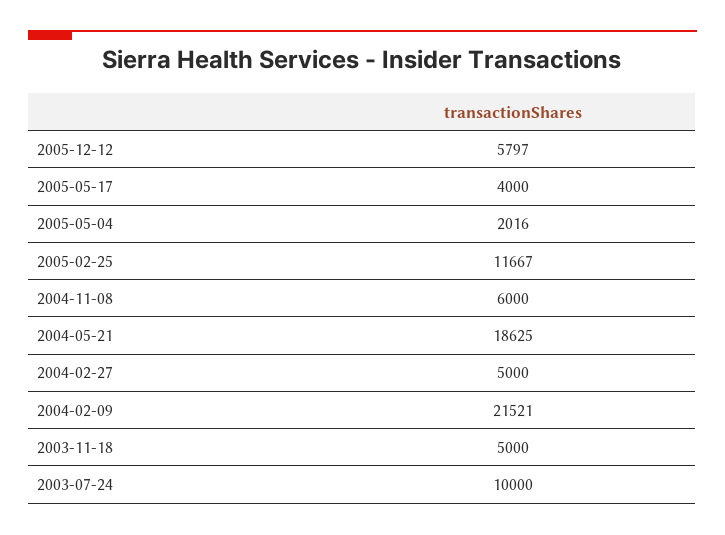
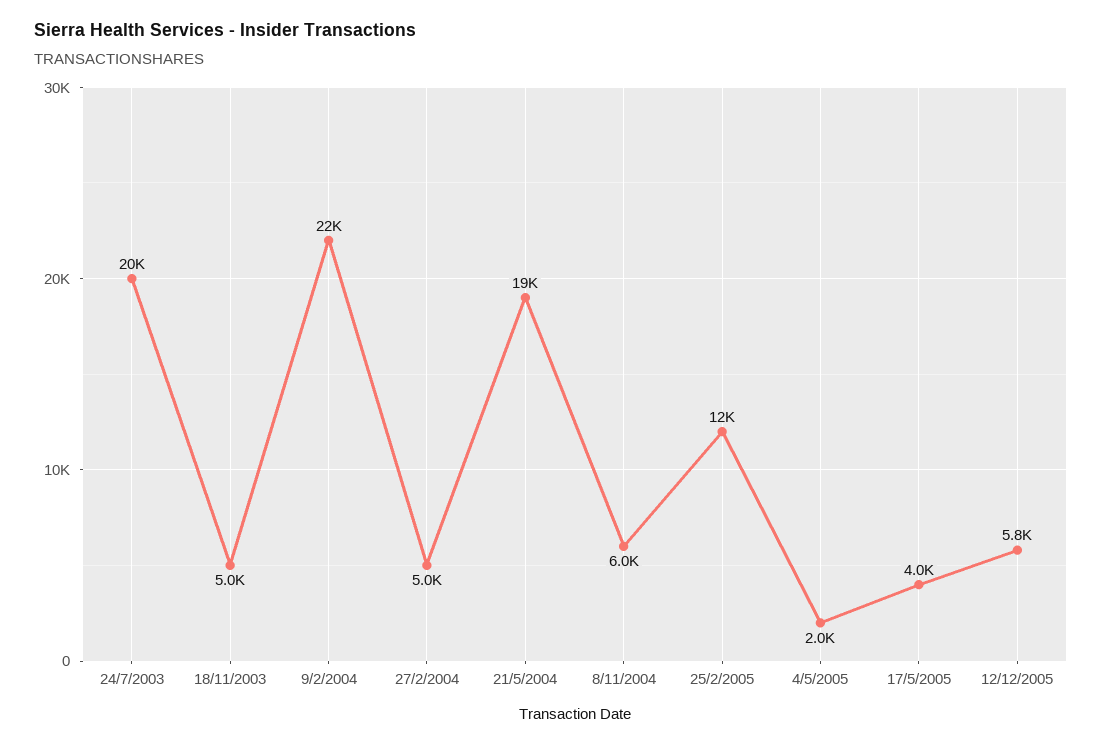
  {
    "2005-12-12": 5797,
    "2005-05-17": 4000,
    "2005-05-04": 2016,
    "2005-02-25": 11667,
    "2004-11-08": 6000,
    "2004-05-21": 18625,
    "2004-02-27": 5000,
    "2004-02-09": 21521,
    "2003-11-18": 5000,
-   "2003-07-24": 10000
+   "2003-07-24": 20000
  }

